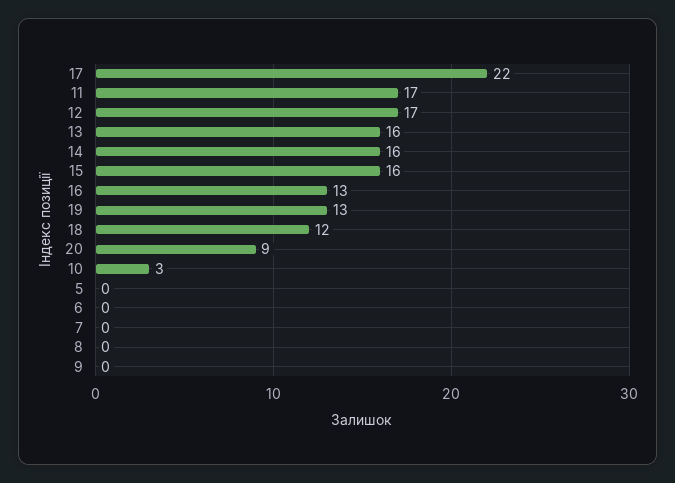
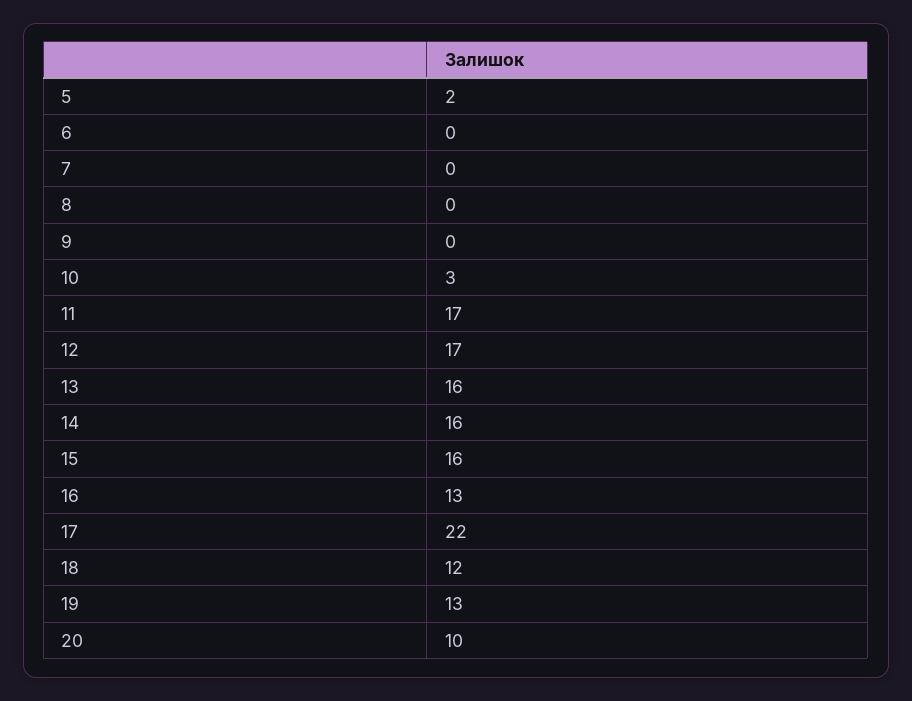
  {
    "17": 22,
    "11": 17,
    "12": 17,
    "13": 16,
    "14": 16,
    "15": 16,
    "16": 13,
    "19": 13,
    "18": 12,
-   "20": 9,
+   "20": 10,
    "10": 3,
-   "5": 0,
+   "5": 2,
    "6": 0,
    "7": 0,
    "8": 0,
    "9": 0
  }

